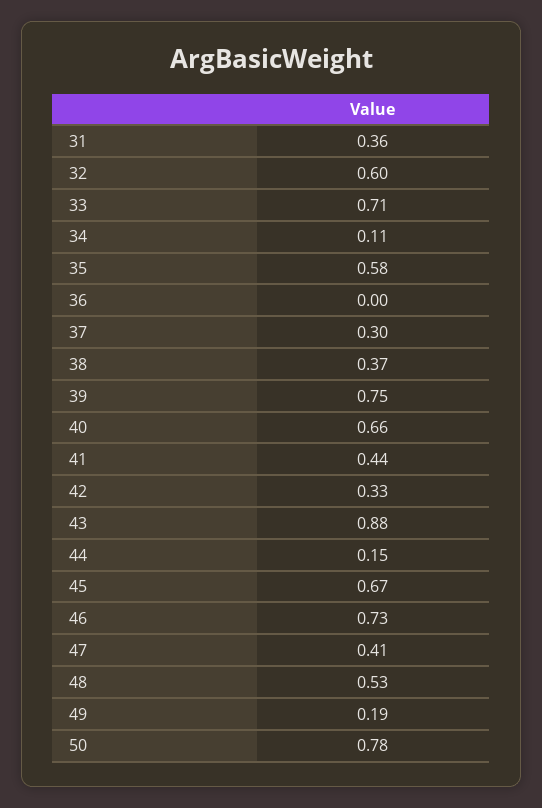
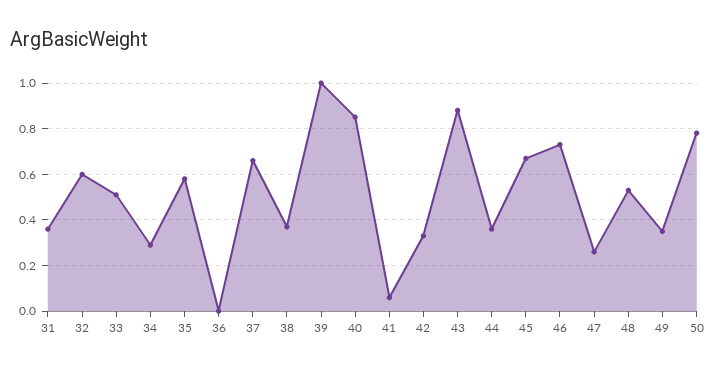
  {
    "31": 0.36,
    "32": 0.6,
-   "33": 0.71,
+   "33": 0.5,
-   "34": 0.11,
+   "34": 0.3,
    "35": 0.58,
    "36": 0,
-   "37": 0.3,
+   "37": 0.65,
    "38": 0.37,
-   "39": 0.75,
+   "39": 1,
-   "40": 0.66,
+   "40": 0.85,
-   "41": 0.44,
+   "41": 0.05,
    "42": 0.33,
    "43": 0.88,
-   "44": 0.15,
+   "44": 0.35,
    "45": 0.67,
    "46": 0.73,
-   "47": 0.41,
+   "47": 0.25,
    "48": 0.53,
-   "49": 0.19,
+   "49": 0.35,
    "50": 0.78
  }

